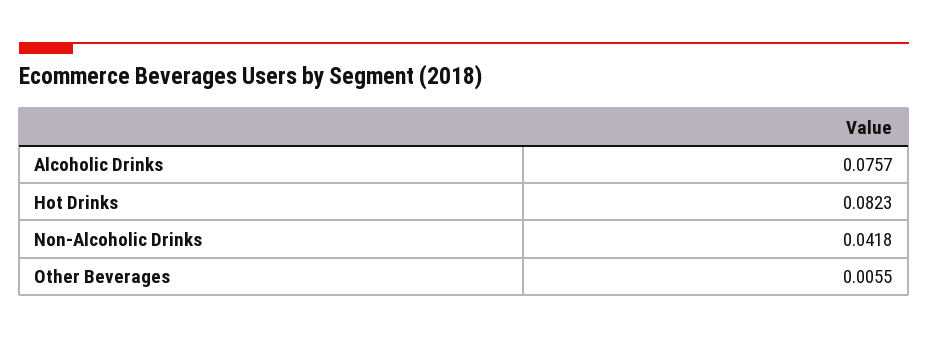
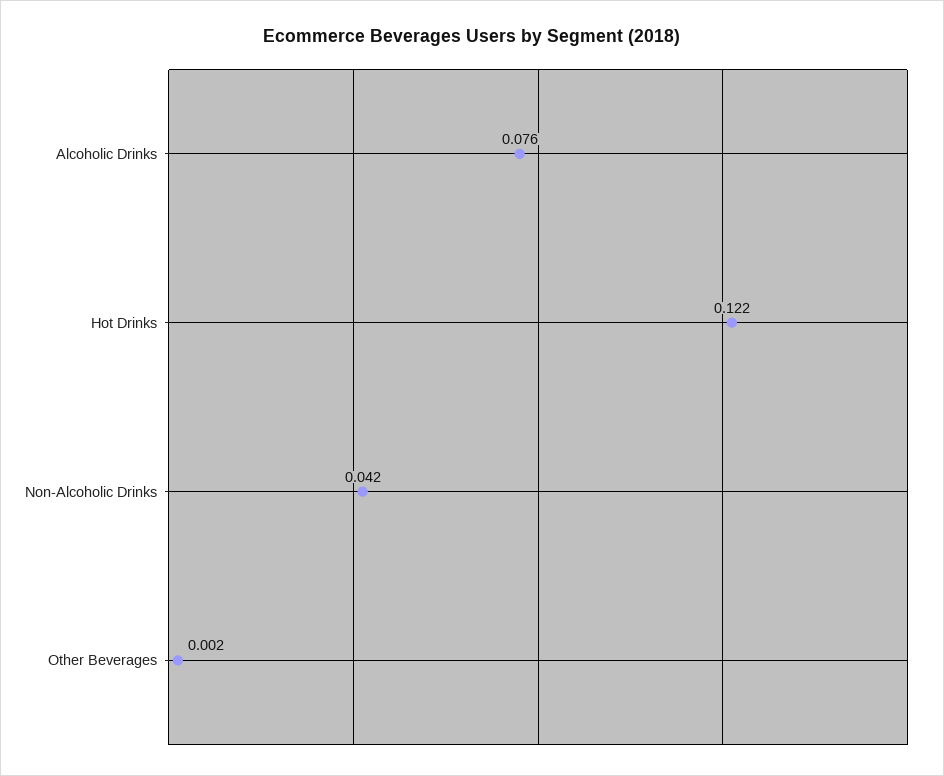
  {
    "Alcoholic Drinks": 0.0757,
-   "Hot Drinks": 0.0823,
+   "Hot Drinks": 0.122,
    "Non-Alcoholic Drinks": 0.0418,
-   "Other Beverages": 0.0055
+   "Other Beverages": 0.002
  }

